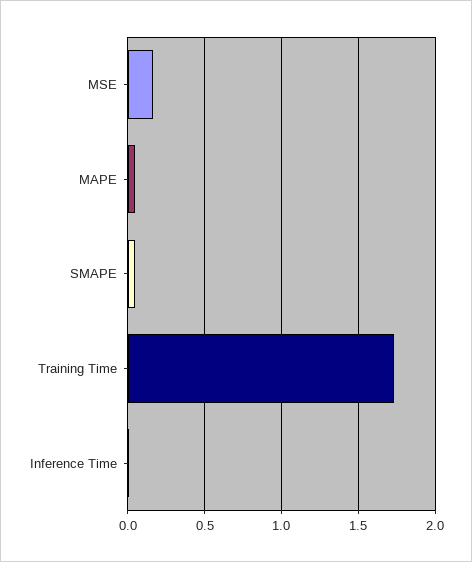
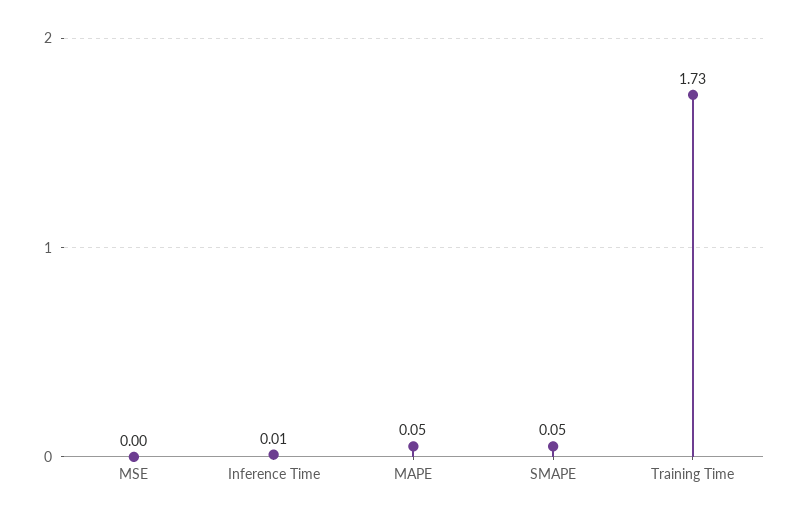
  {
-   "MSE": 0.15,
+   "MSE": 0,
    "MAPE": 0.05,
    "SMAPE": 0.05,
    "Training Time": 1.73,
    "Inference Time": 0.01
  }

